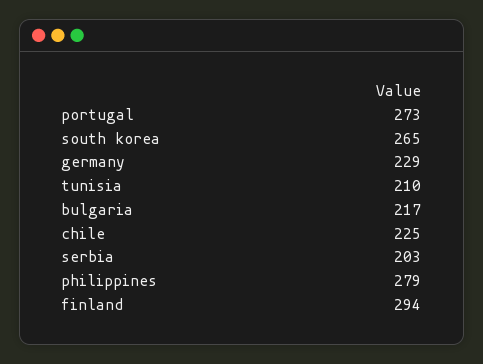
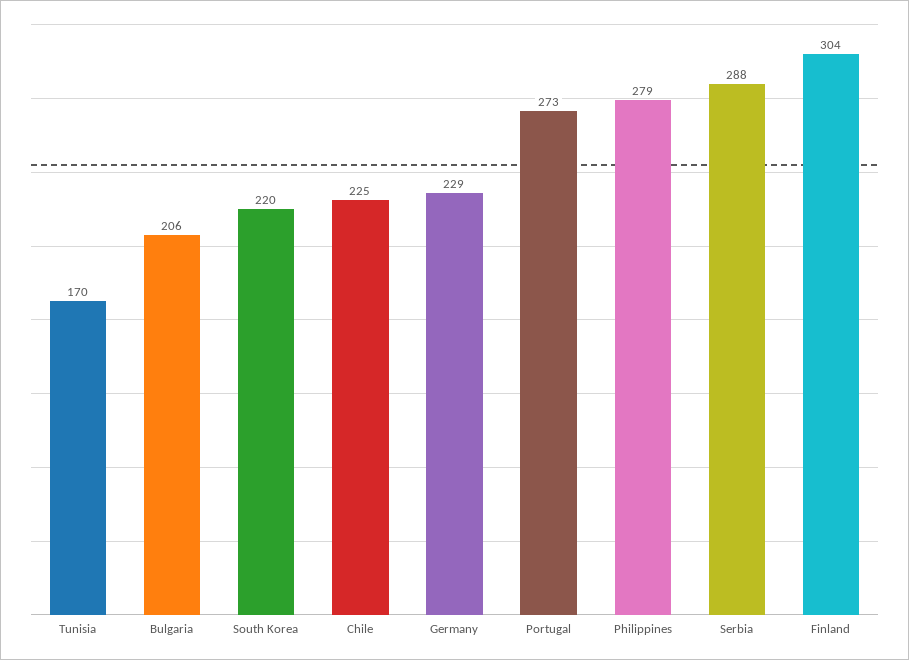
  {
    "portugal": 273,
-   "south korea": 265,
+   "south korea": 220,
    "germany": 229,
-   "tunisia": 210,
+   "tunisia": 170,
-   "bulgaria": 217,
+   "bulgaria": 206,
    "chile": 225,
-   "serbia": 203,
+   "serbia": 288,
    "philippines": 279,
-   "finland": 294
+   "finland": 304
  }

